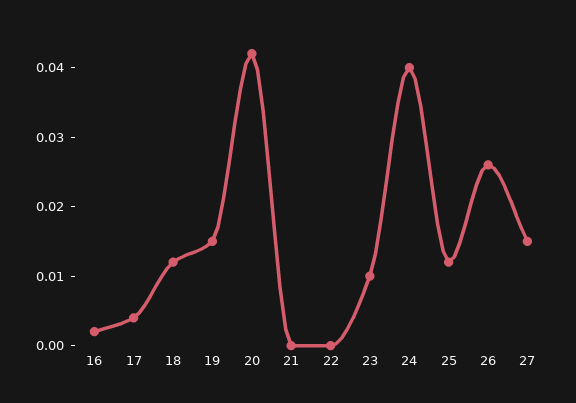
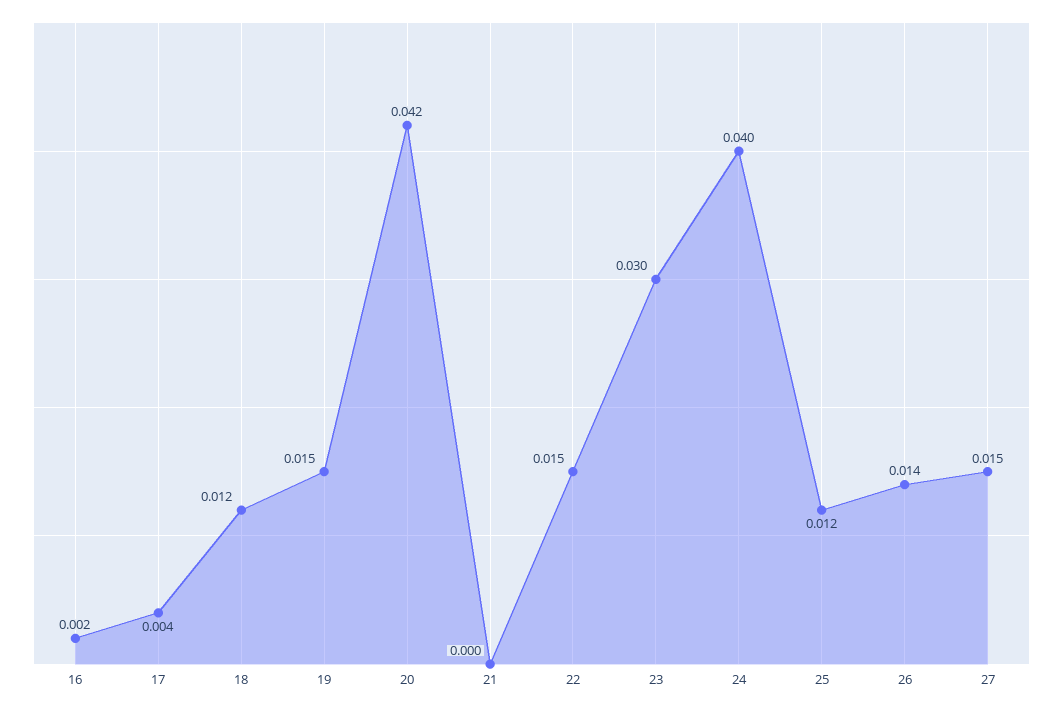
  {
    "16": 0.002,
    "17": 0.004,
    "18": 0.012,
    "19": 0.015,
    "20": 0.042,
    "21": 0,
-   "22": 0,
+   "22": 0.015,
-   "23": 0.01,
+   "23": 0.03,
    "24": 0.04,
    "25": 0.012,
-   "26": 0.025,
+   "26": 0.014,
    "27": 0.015
  }

